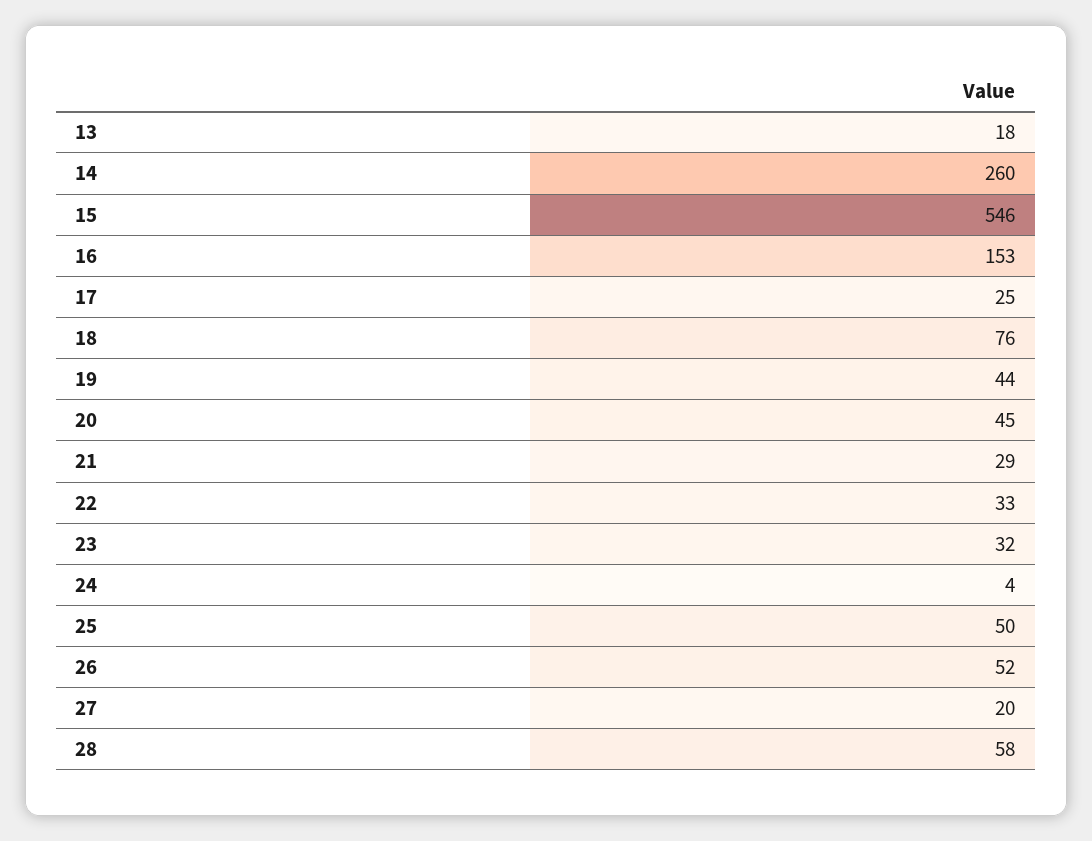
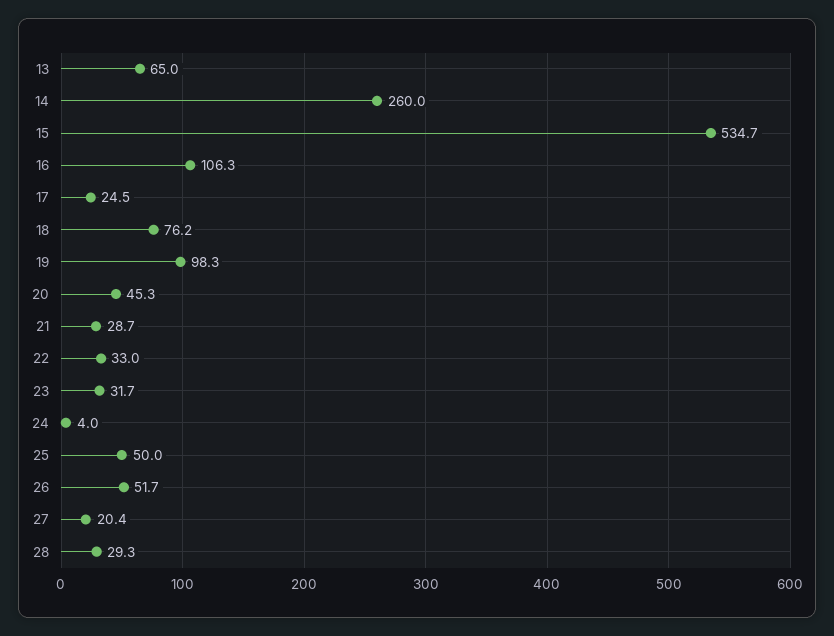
  {
-   "13": 18,
+   "13": 65,
    "14": 260,
-   "15": 546,
+   "15": 534.7,
-   "16": 153,
+   "16": 106.3,
    "17": 24.5,
    "18": 76.2,
-   "19": 44,
+   "19": 98.3,
    "20": 45.3,
    "21": 28.7,
    "22": 33,
    "23": 31.7,
    "24": 4,
    "25": 50,
    "26": 51.7,
    "27": 20.4,
-   "28": 58
+   "28": 29.3
  }

